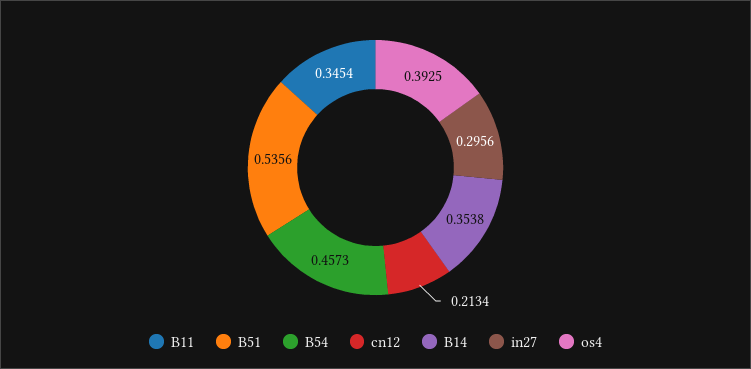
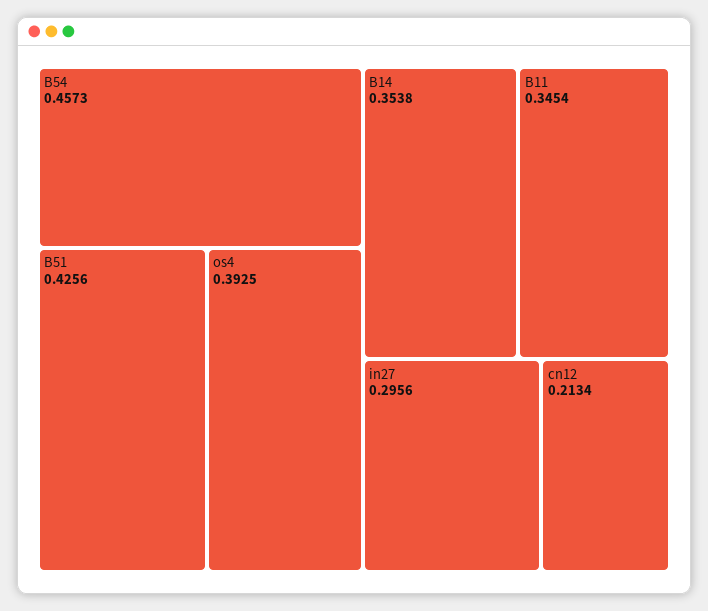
  {
    "B11": 0.3454,
-   "B51": 0.5356,
+   "B51": 0.4256,
    "B54": 0.4573,
    "cn12": 0.2134,
    "B14": 0.3538,
    "in27": 0.2956,
    "os4": 0.3925
  }

